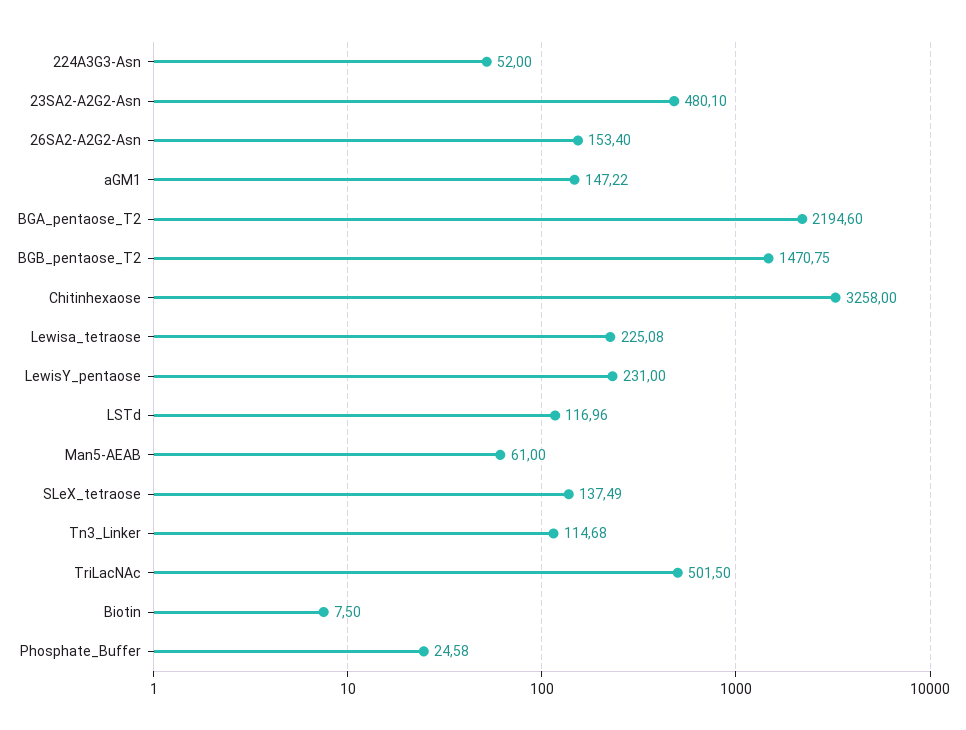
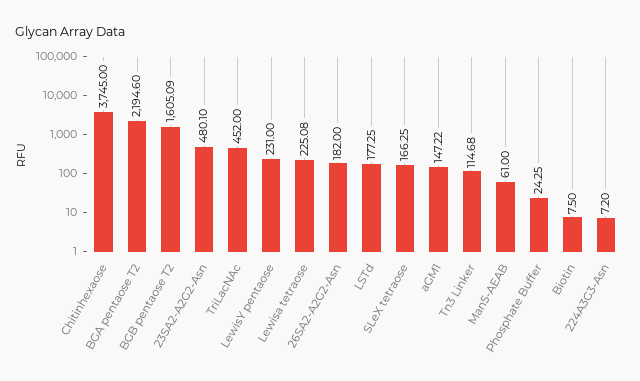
  {
-   "224A3G3-Asn": 52,
+   "224A3G3-Asn": 7.2,
    "23SA2-A2G2-Asn": 480.1,
-   "26SA2-A2G2-Asn": 153.4,
+   "26SA2-A2G2-Asn": 182,
    "aGM1": 147.22,
    "BGA_pentaose_T2": 2194.6,
-   "BGB_pentaose_T2": 1470.75,
+   "BGB_pentaose_T2": 1605.09,
-   "Chitinhexaose": 3258,
+   "Chitinhexaose": 3745,
    "Lewisa_tetraose": 225.08,
    "LewisY_pentaose": 231,
-   "LSTd": 116.96,
+   "LSTd": 177.25,
    "Man5-AEAB": 61,
-   "SLeX_tetraose": 137.49,
+   "SLeX_tetraose": 166.25,
    "Tn3_Linker": 114.68,
-   "TriLacNAc": 501.5,
+   "TriLacNAc": 452,
    "Biotin": 7.5,
-   "Phosphate_Buffer": 24.58
+   "Phosphate_Buffer": 24.25
  }

